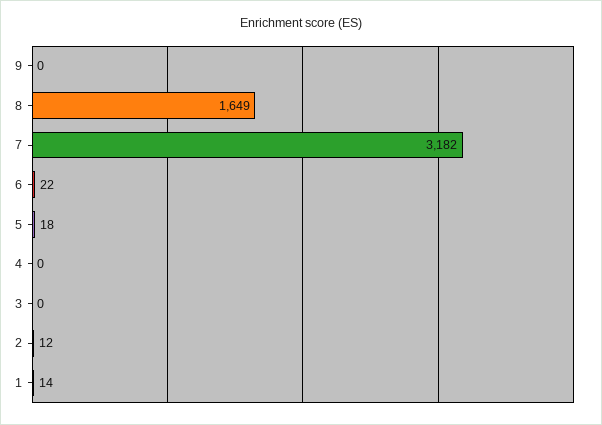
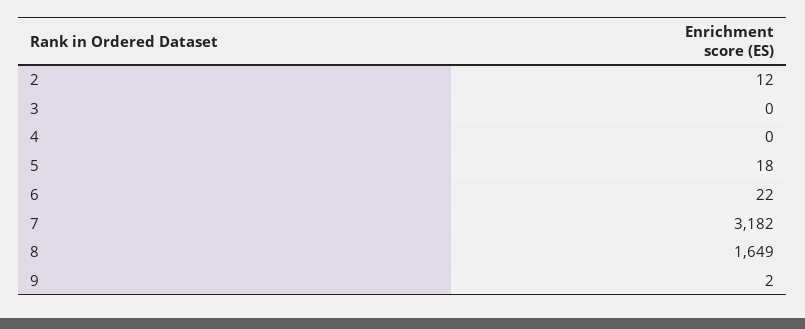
  {
-   "9": 0,
+   "9": 2,
    "8": 1649,
    "7": 3182,
    "6": 22,
    "5": 18,
    "4": 0,
    "3": 0,
-   "2": 12,
+   "2": 12
-   "1": 14
  }

